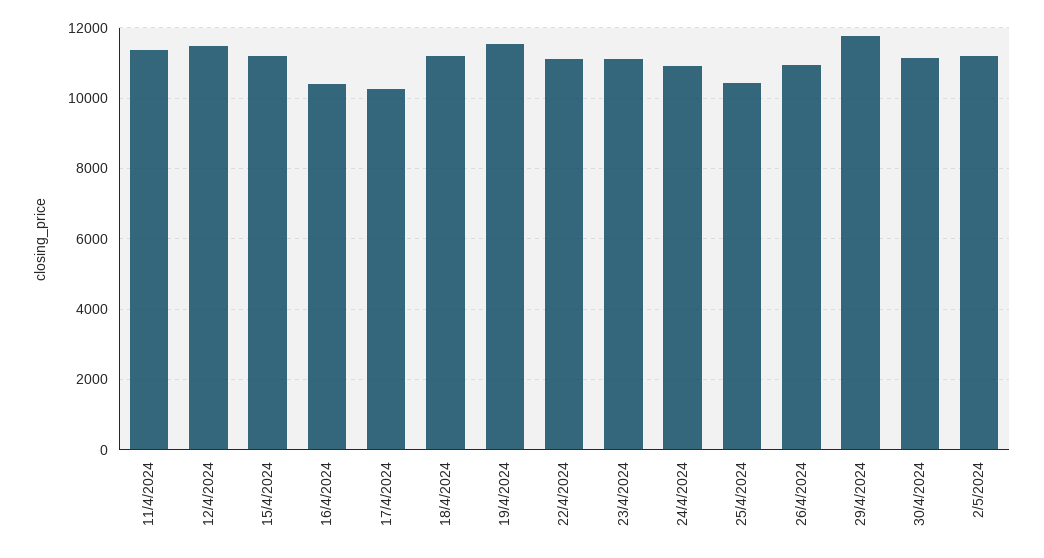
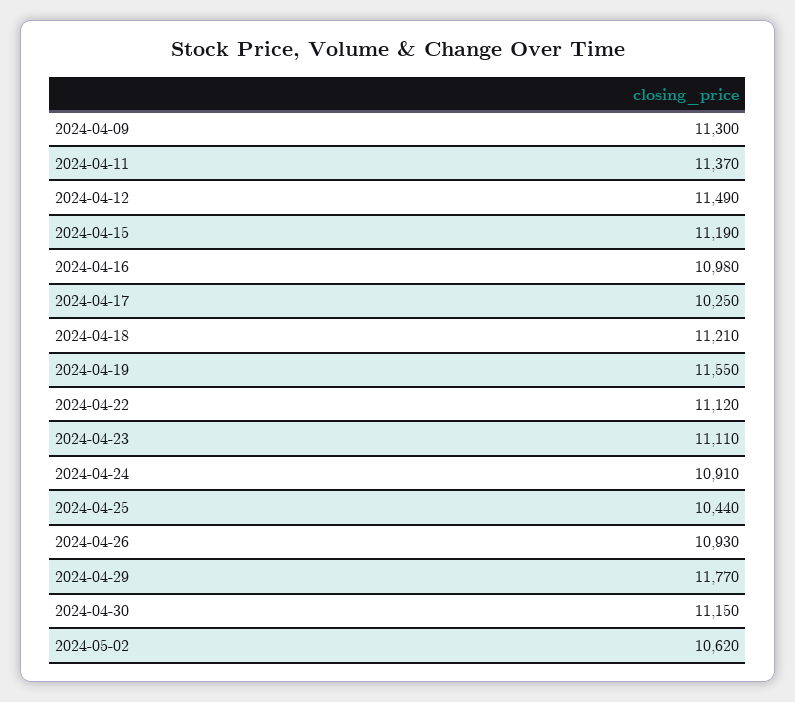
  {
    "11/4/2024": 11370,
    "12/4/2024": 11490,
    "15/4/2024": 11190,
-   "16/4/2024": 10400,
+   "16/4/2024": 10980,
    "17/4/2024": 10250,
    "18/4/2024": 11210,
    "19/4/2024": 11550,
    "22/4/2024": 11120,
    "23/4/2024": 11110,
    "24/4/2024": 10910,
    "25/4/2024": 10440,
    "26/4/2024": 10930,
    "29/4/2024": 11770,
    "30/4/2024": 11150,
-   "2/5/2024": 11200
+   "2/5/2024": 10620,
+   "2024-04-09": 11300
  }

